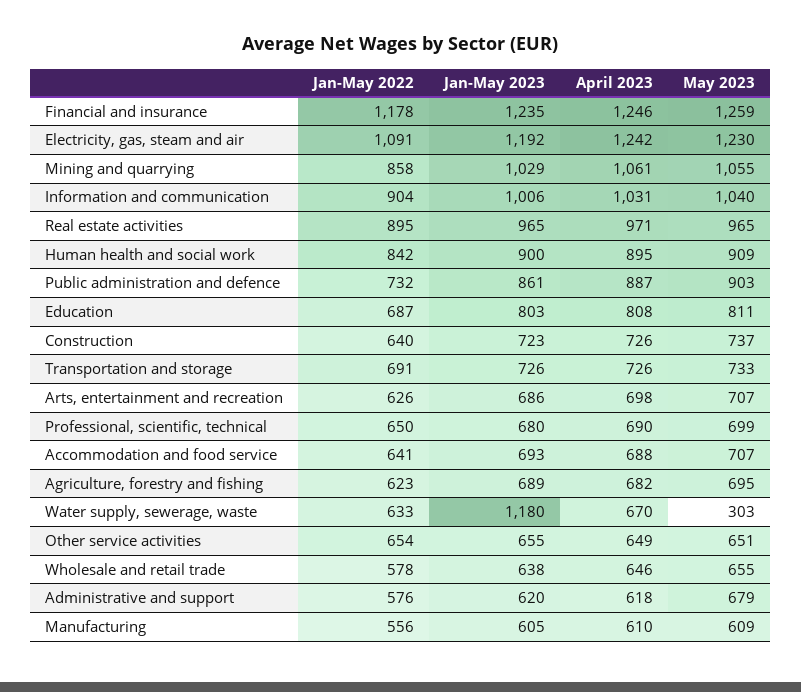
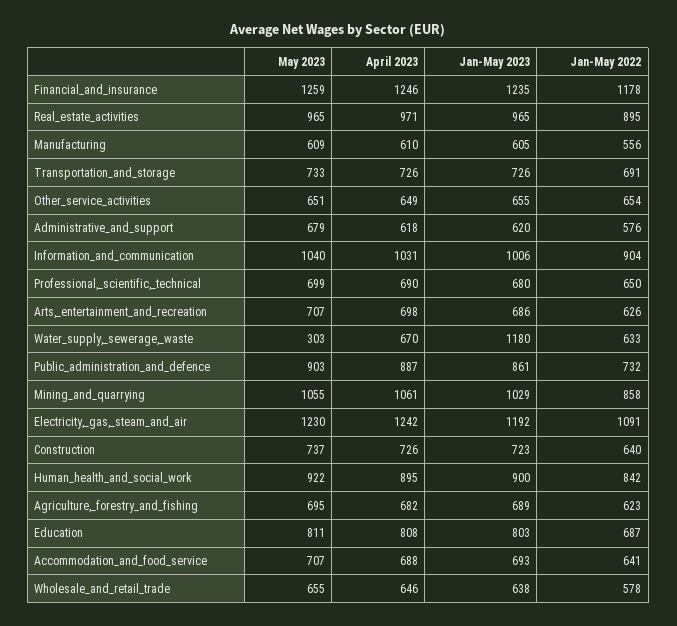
  {
    "Jan-May 2022": {
      "Financial and insurance": 1178,
      "Electricity, gas, steam and air": 1091,
      "Mining and quarrying": 858,
      "Information and communication": 904,
      "Real estate activities": 895,
      "Human health and social work": 842,
      "Public administration and defence": 732,
      "Education": 687,
      "Construction": 640,
      "Transportation and storage": 691,
      "Arts, entertainment and recreation": 626,
      "Professional, scientific, technical": 650,
      "Accommodation and food service": 641,
      "Agriculture, forestry and fishing": 623,
      "Water supply, sewerage, waste": 633,
      "Other service activities": 654,
      "Wholesale and retail trade": 578,
      "Administrative and support": 576,
      "Manufacturing": 556
    },
    "Jan-May 2023": {
      "Financial and insurance": 1235,
      "Electricity, gas, steam and air": 1192,
      "Mining and quarrying": 1029,
      "Information and communication": 1006,
      "Real estate activities": 965,
      "Human health and social work": 900,
      "Public administration and defence": 861,
      "Education": 803,
      "Construction": 723,
      "Transportation and storage": 726,
      "Arts, entertainment and recreation": 686,
      "Professional, scientific, technical": 680,
      "Accommodation and food service": 693,
      "Agriculture, forestry and fishing": 689,
      "Water supply, sewerage, waste": 1180,
      "Other service activities": 655,
      "Wholesale and retail trade": 638,
      "Administrative and support": 620,
      "Manufacturing": 605
    },
    "April 2023": {
      "Financial and insurance": 1246,
      "Electricity, gas, steam and air": 1242,
      "Mining and quarrying": 1061,
      "Information and communication": 1031,
      "Real estate activities": 971,
      "Human health and social work": 895,
      "Public administration and defence": 887,
      "Education": 808,
      "Construction": 726,
      "Transportation and storage": 726,
      "Arts, entertainment and recreation": 698,
      "Professional, scientific, technical": 690,
      "Accommodation and food service": 688,
      "Agriculture, forestry and fishing": 682,
      "Water supply, sewerage, waste": 670,
      "Other service activities": 649,
      "Wholesale and retail trade": 646,
      "Administrative and support": 618,
      "Manufacturing": 610
    },
    "May 2023": {
      "Financial and insurance": 1259,
      "Electricity, gas, steam and air": 1230,
      "Mining and quarrying": 1055,
      "Information and communication": 1040,
      "Real estate activities": 965,
-     "Human health and social work": 909,
+     "Human health and social work": 922,
      "Public administration and defence": 903,
      "Education": 811,
      "Construction": 737,
      "Transportation and storage": 733,
      "Arts, entertainment and recreation": 707,
      "Professional, scientific, technical": 699,
      "Accommodation and food service": 707,
      "Agriculture, forestry and fishing": 695,
      "Water supply, sewerage, waste": 303,
      "Other service activities": 651,
      "Wholesale and retail trade": 655,
      "Administrative and support": 679,
      "Manufacturing": 609
    }
  }

